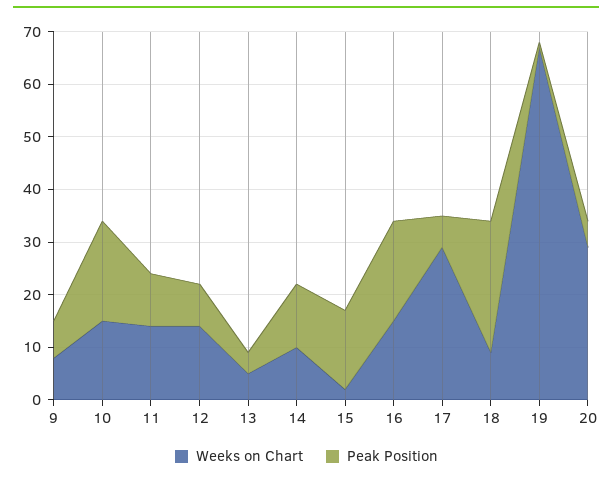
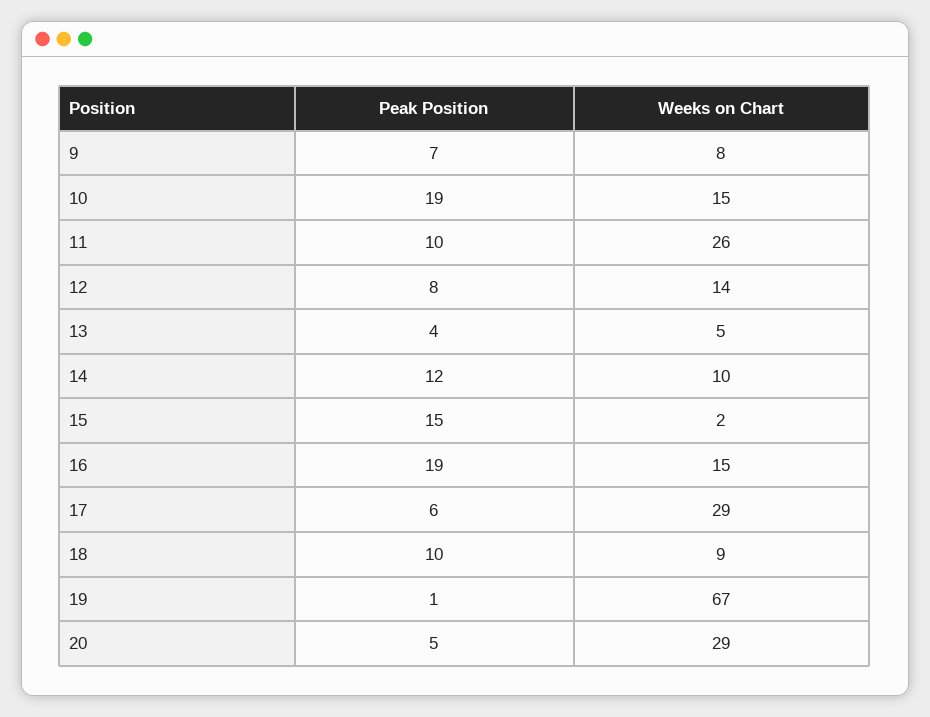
  {
    "Weeks on Chart": {
      "9": 8,
      "10": 15,
-     "11": 15,
+     "11": 26,
      "12": 14,
      "13": 5,
      "14": 10,
      "15": 2,
      "16": 15,
      "17": 29,
      "18": 9,
      "19": 67,
      "20": 29
    },
    "Peak Position": {
      "9": 7,
      "10": 19,
      "11": 10,
      "12": 8,
      "13": 4,
      "14": 12,
      "15": 15,
      "16": 19,
      "17": 6,
-     "18": 25,
+     "18": 10,
      "19": 1,
      "20": 5
    }
  }

